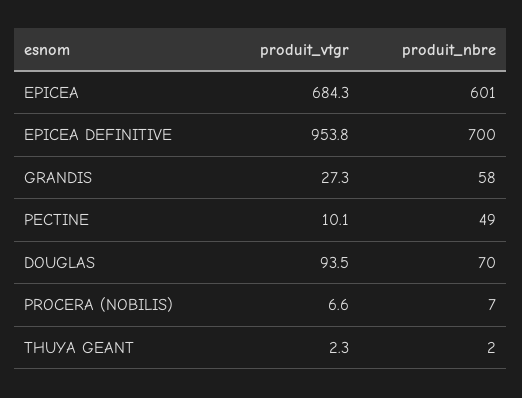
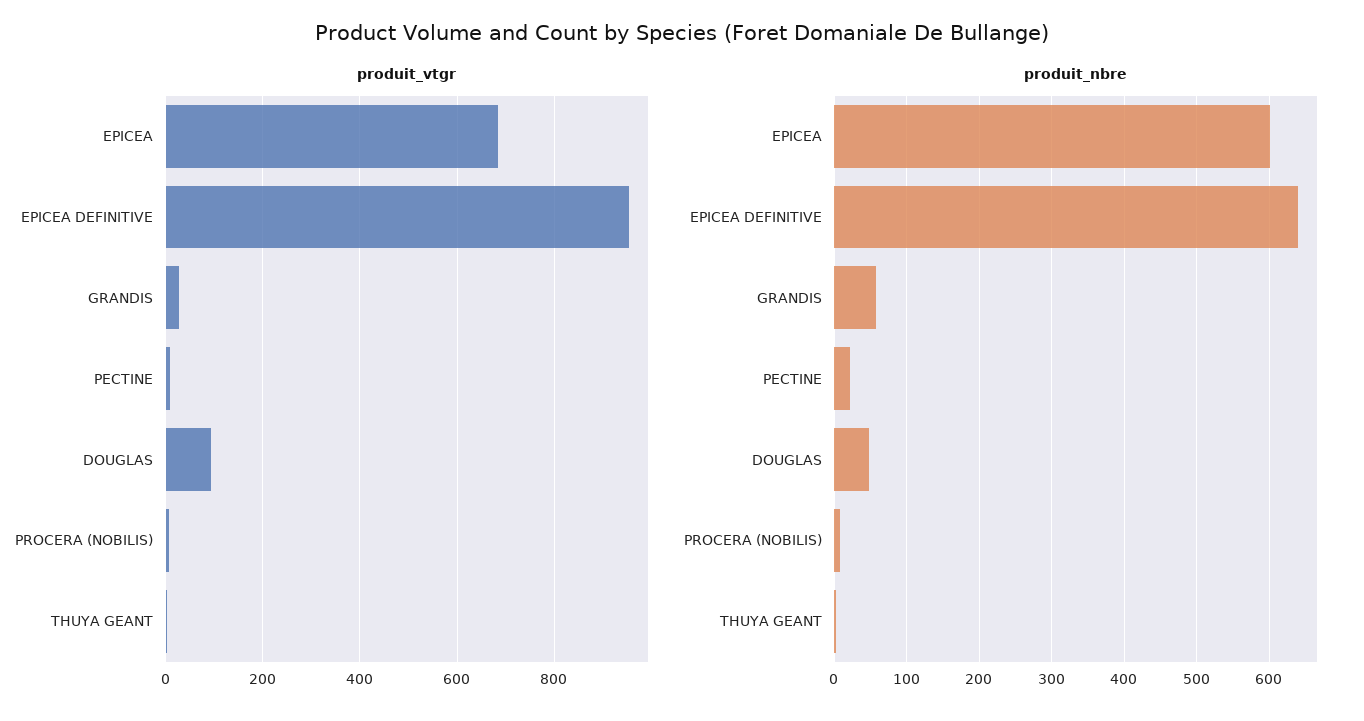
  {
    "produit_vtgr": {
      "EPICEA": 684.3,
      "EPICEA DEFINITIVE": 953.8,
      "GRANDIS": 27.3,
      "PECTINE": 10.1,
      "DOUGLAS": 93.5,
      "PROCERA (NOBILIS)": 6.6,
      "THUYA GEANT": 2.3
    },
    "produit_nbre": {
      "EPICEA": 601,
-     "EPICEA DEFINITIVE": 700,
+     "EPICEA DEFINITIVE": 640,
      "GRANDIS": 58,
-     "PECTINE": 49,
+     "PECTINE": 20,
-     "DOUGLAS": 70,
+     "DOUGLAS": 50,
      "PROCERA (NOBILIS)": 7,
      "THUYA GEANT": 2
    }
  }

